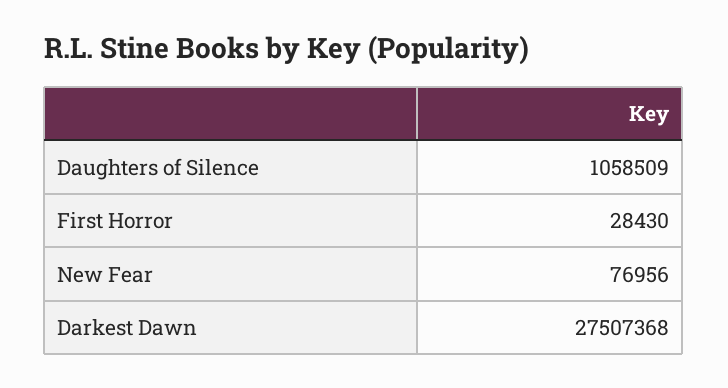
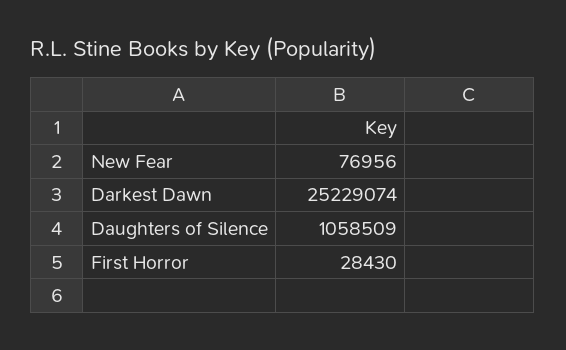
  {
    "Daughters of Silence": 1058509,
    "First Horror": 28430,
    "New Fear": 76956,
-   "Darkest Dawn": 27507368
+   "Darkest Dawn": 25229074
  }

